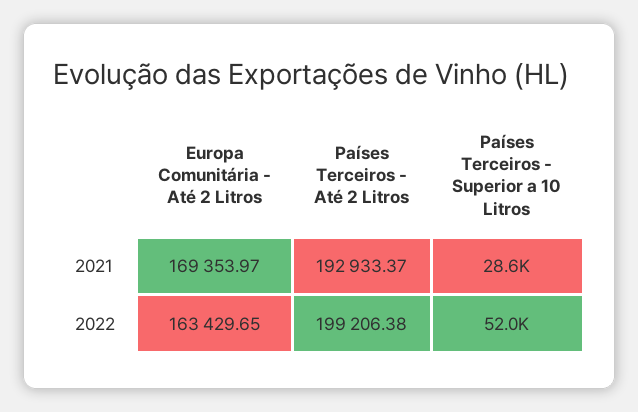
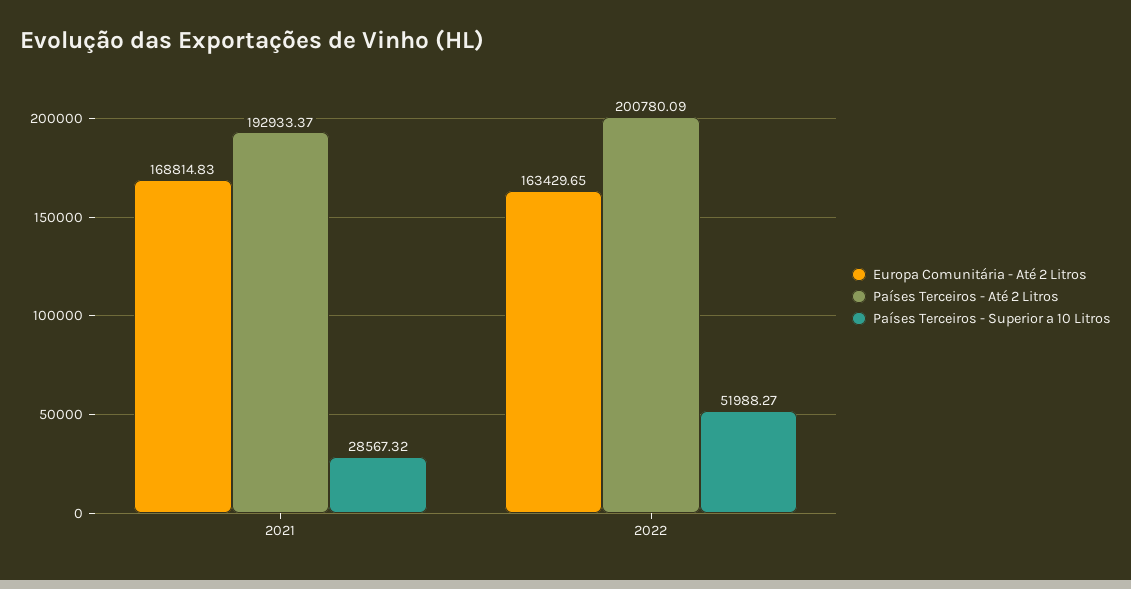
  {
    "Europa Comunitária - Até 2 Litros": {
-     "2021": 169353.97,
+     "2021": 168814.83,
      "2022": 163429.65
    },
    "Países Terceiros - Até 2 Litros": {
      "2021": 192933.37,
-     "2022": 199206.38
+     "2022": 200780.09
    },
    "Países Terceiros - Superior a 10 Litros": {
      "2021": 28567.32,
      "2022": 51988.27
    }
  }

